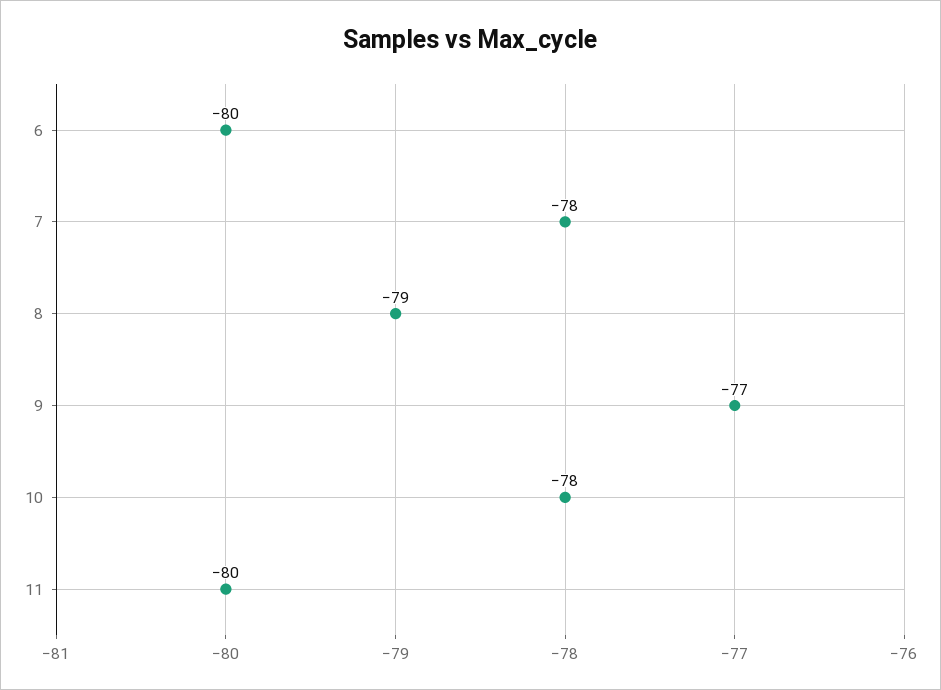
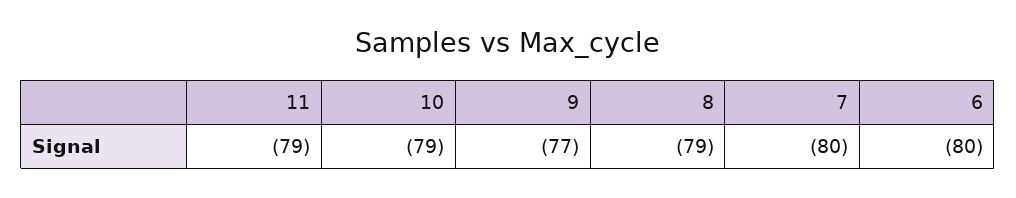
  {
    "6": -80,
-   "7": -78,
+   "7": -80,
    "8": -79,
    "9": -77,
-   "10": -78,
+   "10": -79,
-   "11": -80
+   "11": -79
  }

